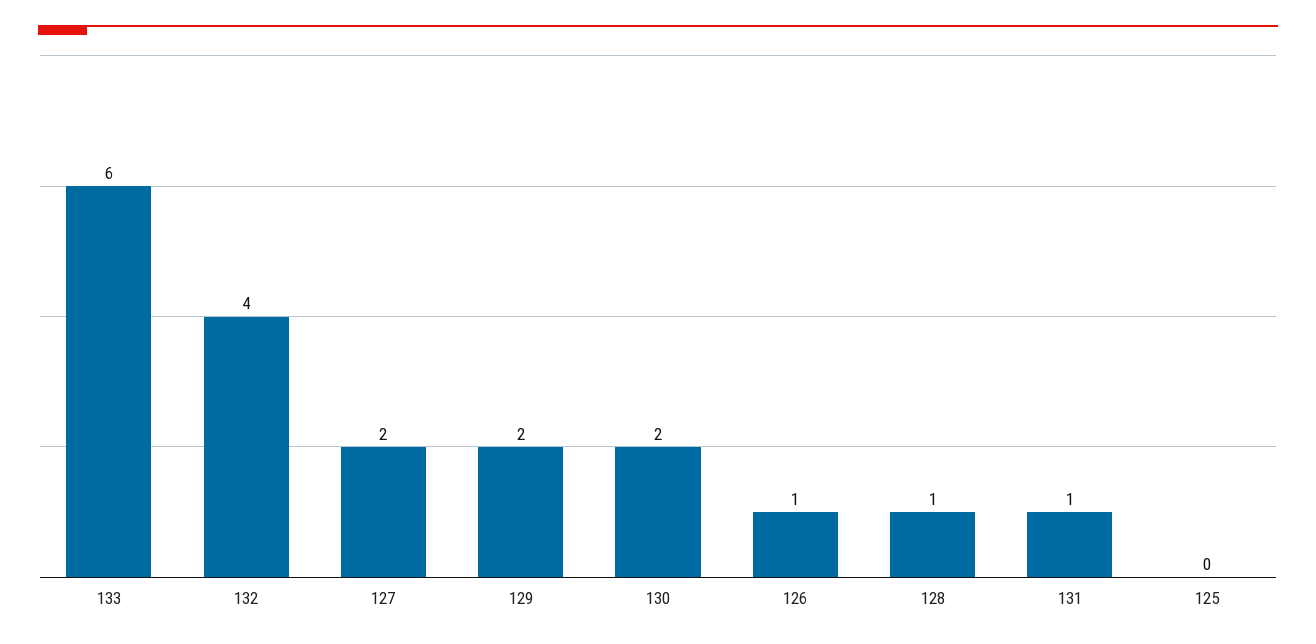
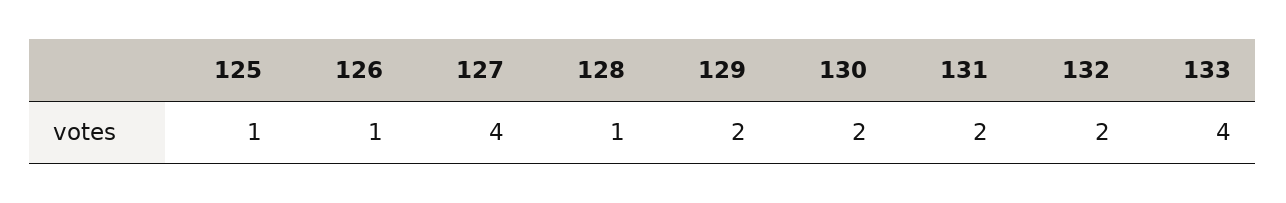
  {
-   "133": 6,
+   "133": 4,
-   "132": 4,
+   "132": 2,
-   "127": 2,
+   "127": 4,
    "129": 2,
    "130": 2,
    "126": 1,
    "128": 1,
-   "131": 1,
+   "131": 2,
-   "125": 0
+   "125": 1
  }

